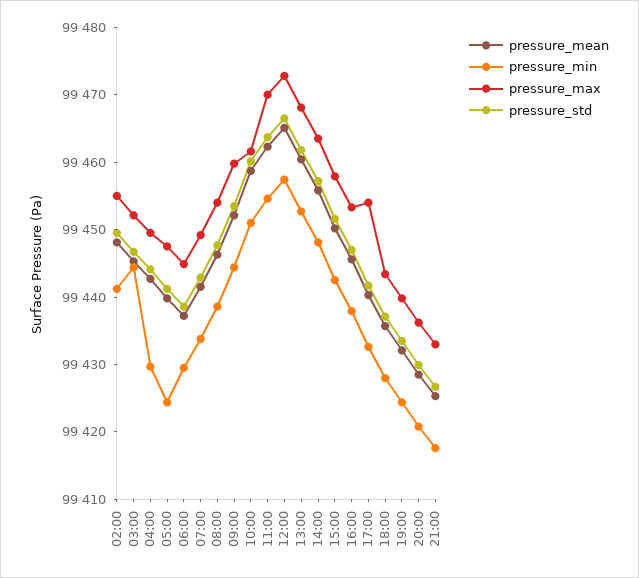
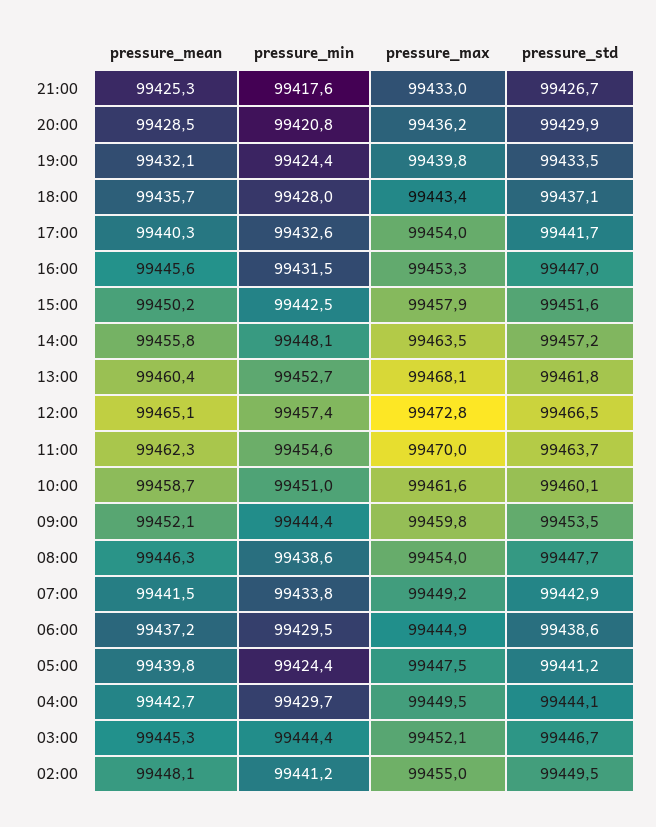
  {
    "pressure_mean": {
      "02:00": 99448.1,
      "03:00": 99445.3,
      "04:00": 99442.7,
      "05:00": 99439.8,
      "06:00": 99437.2,
      "07:00": 99441.5,
      "08:00": 99446.3,
      "09:00": 99452.1,
      "10:00": 99458.7,
      "11:00": 99462.3,
      "12:00": 99465.1,
      "13:00": 99460.4,
      "14:00": 99455.8,
      "15:00": 99450.2,
      "16:00": 99445.6,
      "17:00": 99440.3,
      "18:00": 99435.7,
      "19:00": 99432.1,
      "20:00": 99428.5,
      "21:00": 99425.3
    },
    "pressure_min": {
      "02:00": 99441.2,
      "03:00": 99444.4,
      "04:00": 99429.7,
      "05:00": 99424.4,
      "06:00": 99429.5,
      "07:00": 99433.8,
      "08:00": 99438.6,
      "09:00": 99444.4,
      "10:00": 99451,
      "11:00": 99454.6,
      "12:00": 99457.4,
      "13:00": 99452.7,
      "14:00": 99448.1,
      "15:00": 99442.5,
-     "16:00": 99438,
+     "16:00": 99431.5,
      "17:00": 99432.6,
      "18:00": 99428,
      "19:00": 99424.4,
      "20:00": 99420.8,
      "21:00": 99417.6
    },
    "pressure_max": {
      "02:00": 99455,
      "03:00": 99452.1,
      "04:00": 99449.5,
      "05:00": 99447.5,
      "06:00": 99444.9,
      "07:00": 99449.2,
      "08:00": 99454,
      "09:00": 99459.8,
      "10:00": 99461.6,
      "11:00": 99470,
      "12:00": 99472.8,
      "13:00": 99468.1,
      "14:00": 99463.5,
      "15:00": 99457.9,
      "16:00": 99453.3,
      "17:00": 99454,
      "18:00": 99443.4,
      "19:00": 99439.8,
      "20:00": 99436.2,
      "21:00": 99433
    },
    "pressure_std": {
      "02:00": 99449.5,
      "03:00": 99446.7,
      "04:00": 99444.1,
      "05:00": 99441.2,
      "06:00": 99438.6,
      "07:00": 99442.9,
      "08:00": 99447.7,
      "09:00": 99453.5,
      "10:00": 99460.1,
      "11:00": 99463.7,
      "12:00": 99466.5,
      "13:00": 99461.8,
      "14:00": 99457.2,
      "15:00": 99451.6,
      "16:00": 99447,
      "17:00": 99441.7,
      "18:00": 99437.1,
      "19:00": 99433.5,
      "20:00": 99429.9,
      "21:00": 99426.7
    }
  }

